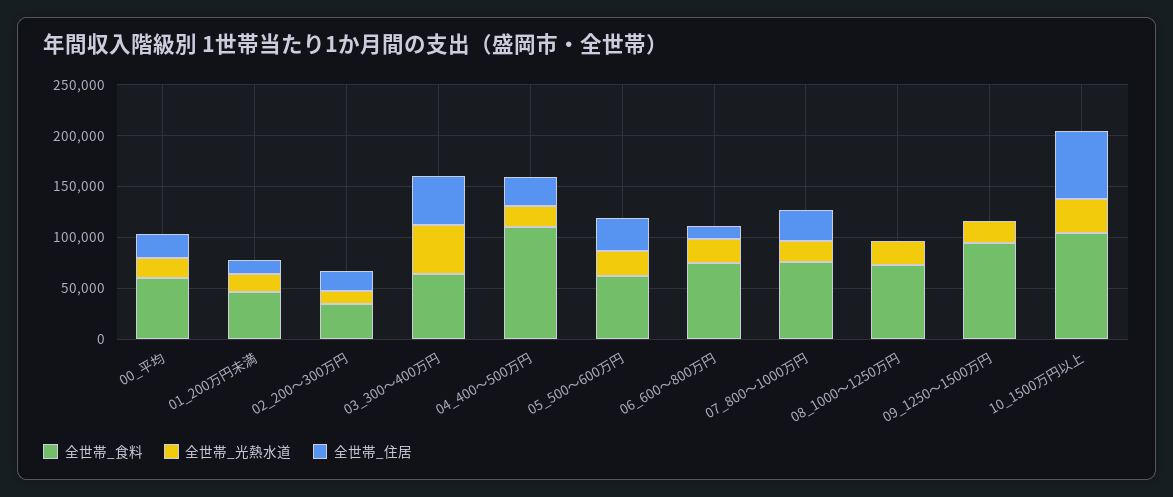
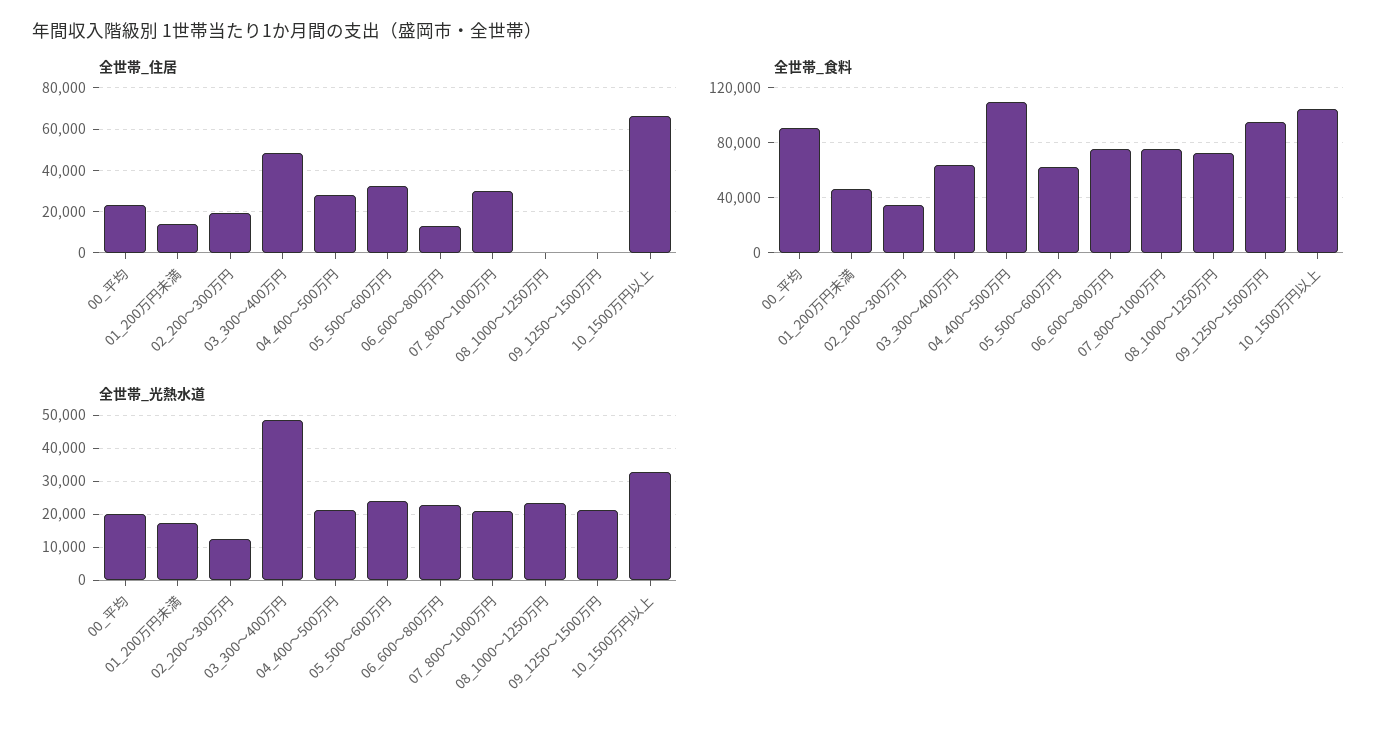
  {
    "全世帯_食料": {
-     "00_平均": 60000,
+     "00_平均": 90000,
      "01_200万円未満": 45000,
      "02_200～300万円": 35000,
      "03_300～400万円": 65000,
      "04_400～500万円": 110000,
      "05_500～600万円": 60000,
      "06_600～800万円": 75000,
      "07_800～1000万円": 75000,
      "08_1000～1250万円": 75000,
      "09_1250～1500万円": 95000,
      "10_1500万円以上": 105000
    },
    "全世帯_光熱水道": {
      "00_平均": 20000,
      "01_200万円未満": 18000,
      "02_200～300万円": 12000,
      "03_300～400万円": 48000,
      "04_400～500万円": 22000,
      "05_500～600万円": 24000,
      "06_600～800万円": 22000,
      "07_800～1000万円": 20000,
      "08_1000～1250万円": 24000,
      "09_1250～1500万円": 22000,
      "10_1500万円以上": 32000
    },
    "全世帯_住居": {
      "00_平均": 25000,
      "01_200万円未満": 15000,
      "02_200～300万円": 20000,
      "03_300～400万円": 50000,
      "04_400～500万円": 30000,
      "05_500～600万円": 35000,
      "06_600～800万円": 15000,
      "07_800～1000万円": 30000,
      "08_1000～1250万円": 0,
      "09_1250～1500万円": 0,
      "10_1500万円以上": 65000
    }
  }

